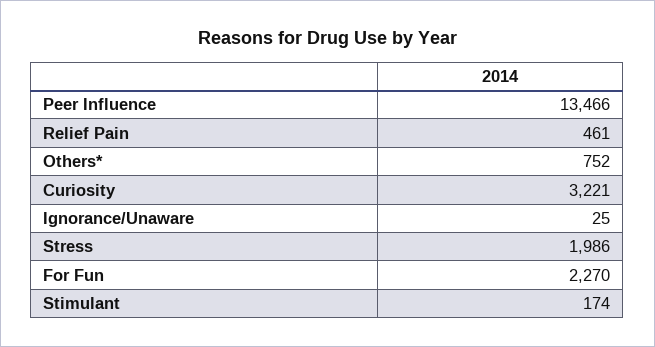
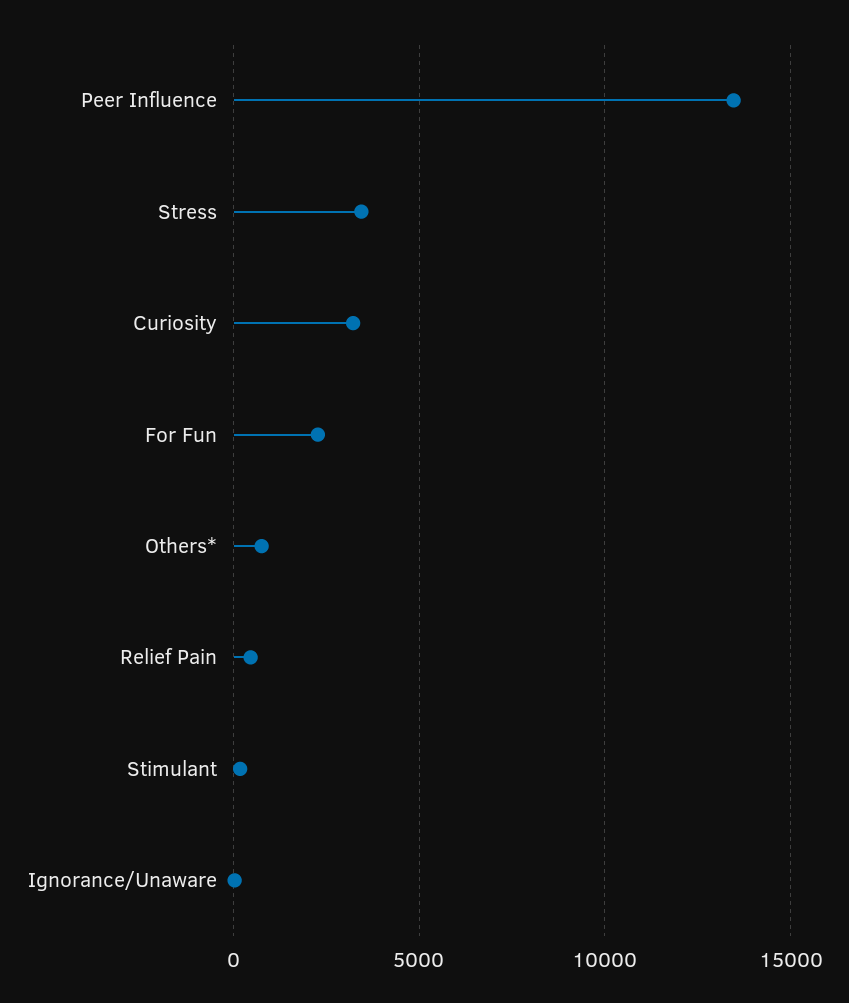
  {
    "Peer Influence": 13466,
    "Relief Pain": 461,
    "Others*": 752,
    "Curiosity": 3221,
    "Ignorance/Unaware": 25,
-   "Stress": 1986,
+   "Stress": 3500,
    "For Fun": 2270,
    "Stimulant": 174
  }

